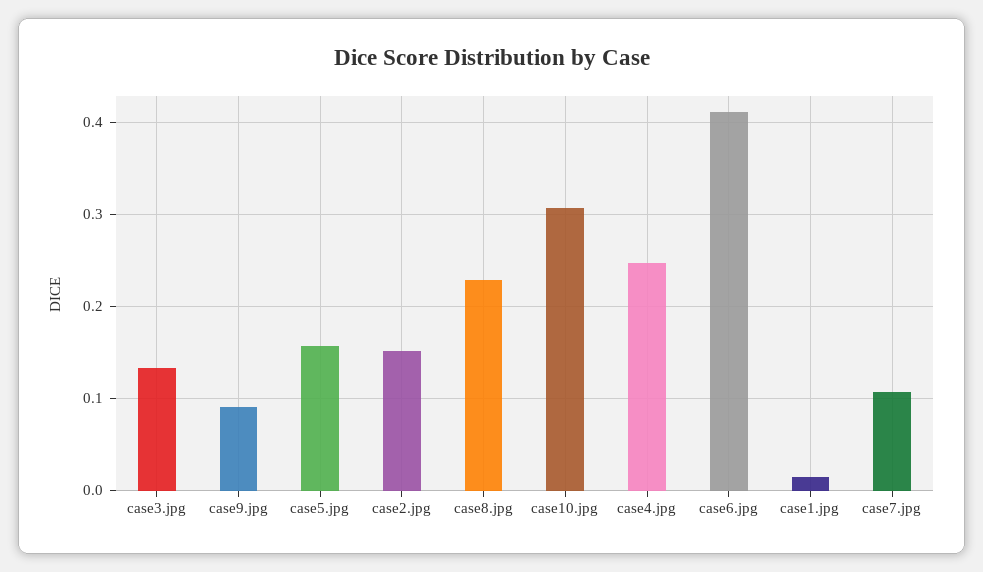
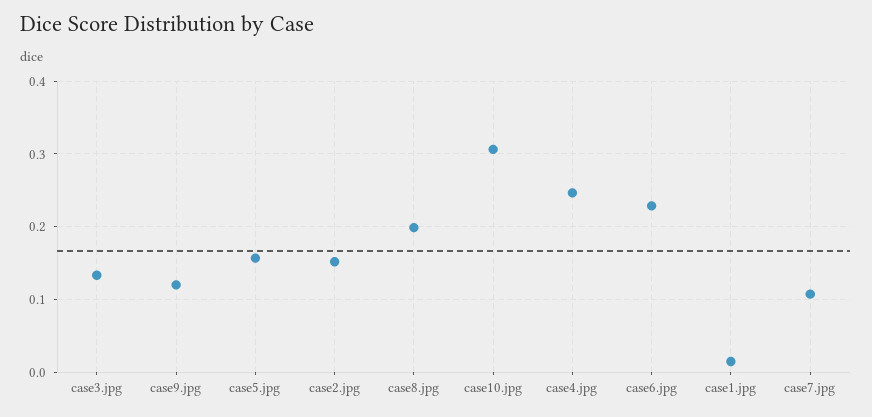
  {
    "case3.jpg": 0.13,
-   "case9.jpg": 0.09,
+   "case9.jpg": 0.12,
    "case5.jpg": 0.16,
    "case2.jpg": 0.15,
-   "case8.jpg": 0.23,
+   "case8.jpg": 0.2,
    "case10.jpg": 0.31,
    "case4.jpg": 0.25,
-   "case6.jpg": 0.41,
+   "case6.jpg": 0.23,
    "case1.jpg": 0.02,
    "case7.jpg": 0.11
  }

